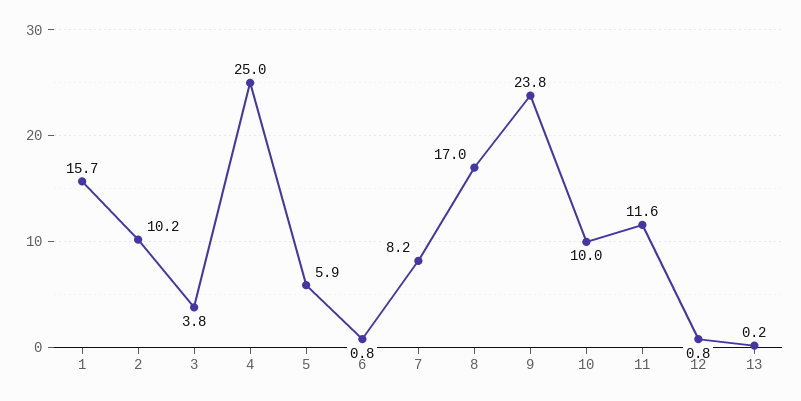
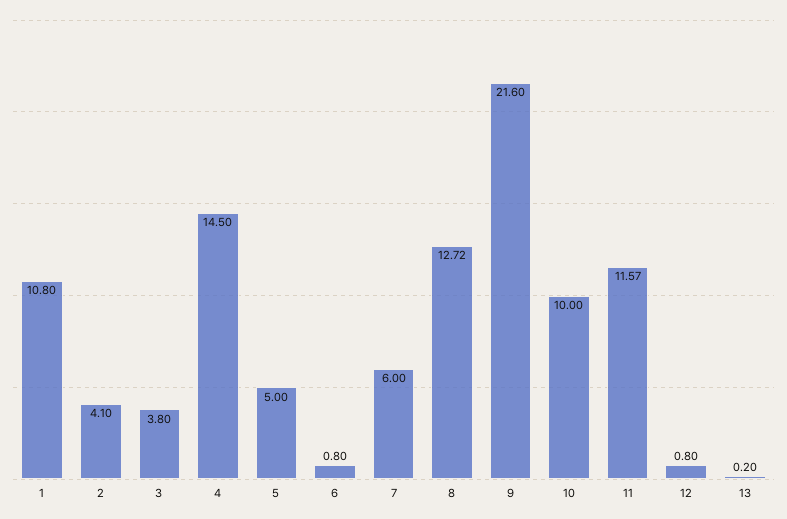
  {
-   "1": 15.7,
+   "1": 10.8,
-   "2": 10.2,
+   "2": 4.1,
    "3": 3.8,
-   "4": 25,
+   "4": 14.5,
-   "5": 5.9,
+   "5": 5,
    "6": 0.8,
-   "7": 8.2,
+   "7": 6,
-   "8": 17,
+   "8": 12.72,
-   "9": 23.8,
+   "9": 21.6,
    "10": 10,
    "11": 11.57,
    "12": 0.8,
    "13": 0.2
  }

